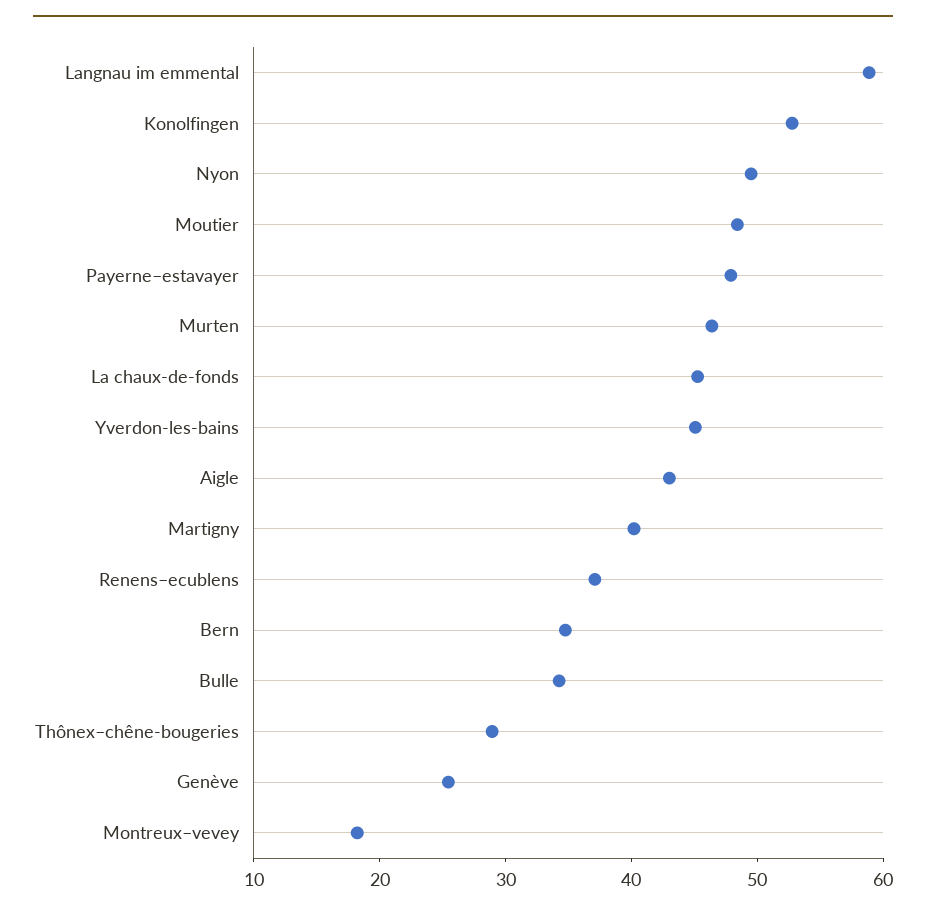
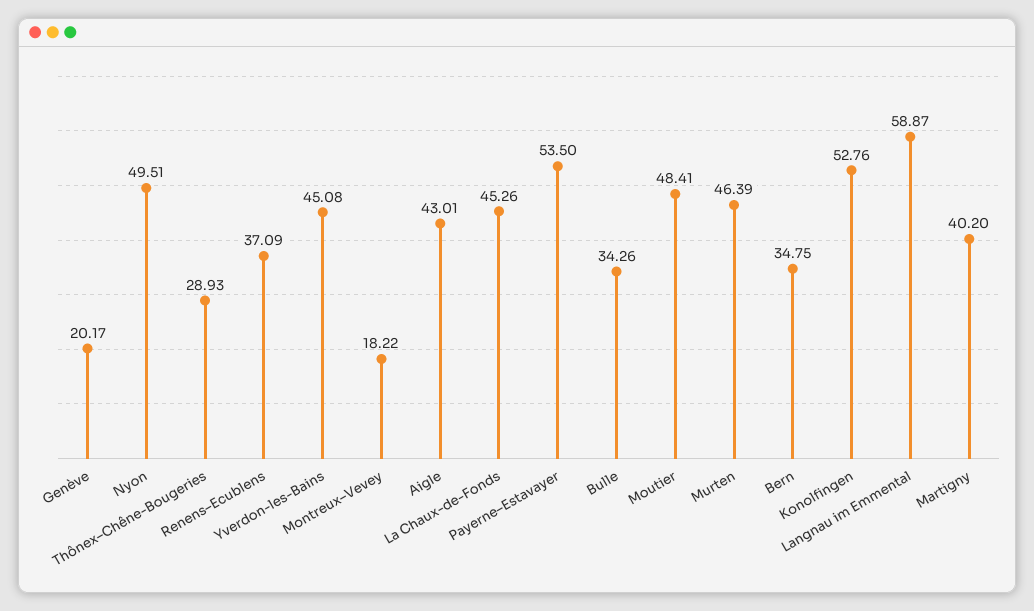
  {
    "Langnau im emmental": 58.87,
    "Konolfingen": 52.76,
    "Nyon": 49.51,
    "Moutier": 48.41,
-   "Payerne–estavayer": 48,
+   "Payerne–estavayer": 53.5,
    "Murten": 46.39,
    "La chaux-de-fonds": 45.26,
    "Yverdon-les-bains": 45.08,
    "Aigle": 43.01,
    "Martigny": 40.2,
    "Renens–ecublens": 37.09,
    "Bern": 34.75,
    "Bulle": 34.26,
    "Thônex–chêne-bougeries": 28.93,
-   "Genève": 26,
+   "Genève": 20.17,
    "Montreux–vevey": 18.22
  }

